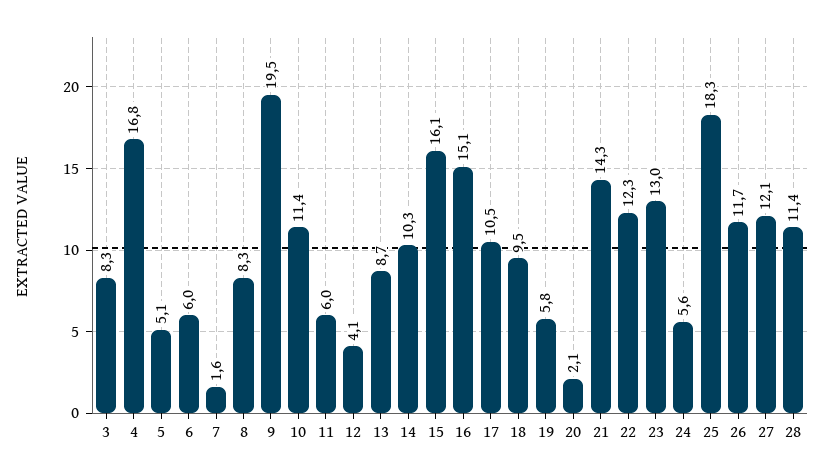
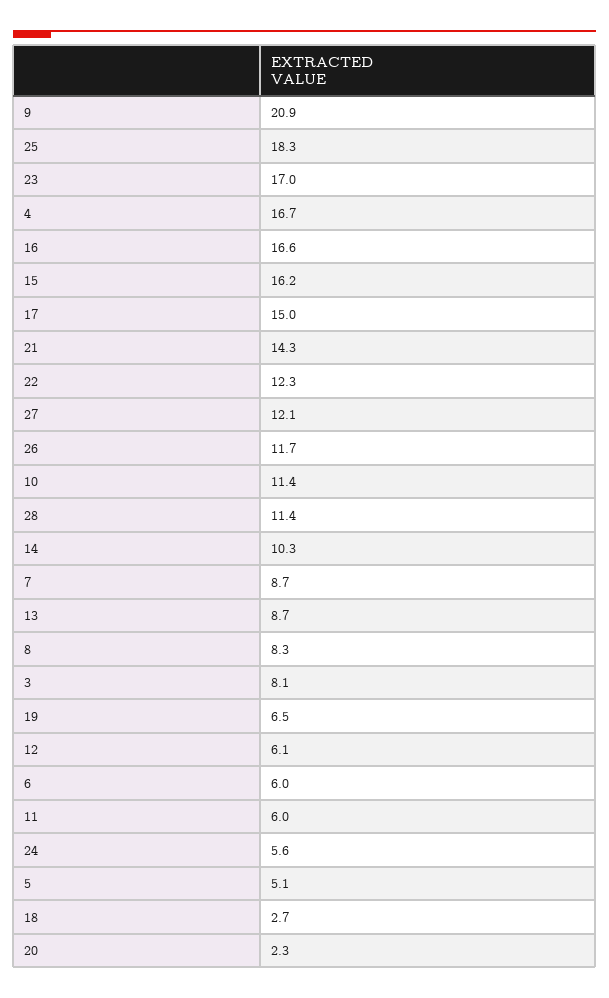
  {
-   "3": 8.3,
+   "3": 8.1,
-   "4": 16.8,
+   "4": 16.7,
    "5": 5.1,
    "6": 6,
-   "7": 1.6,
+   "7": 8.7,
    "8": 8.3,
-   "9": 19.5,
+   "9": 20.9,
    "10": 11.4,
    "11": 6,
-   "12": 4.1,
+   "12": 6.1,
    "13": 8.7,
    "14": 10.3,
-   "15": 16.1,
+   "15": 16.2,
-   "16": 15.1,
+   "16": 16.6,
-   "17": 10.5,
+   "17": 15,
-   "18": 9.5,
+   "18": 2.7,
-   "19": 5.8,
+   "19": 6.5,
-   "20": 2.1,
+   "20": 2.3,
    "21": 14.3,
    "22": 12.3,
-   "23": 13,
+   "23": 17,
    "24": 5.6,
    "25": 18.3,
    "26": 11.7,
    "27": 12.1,
    "28": 11.4
  }

